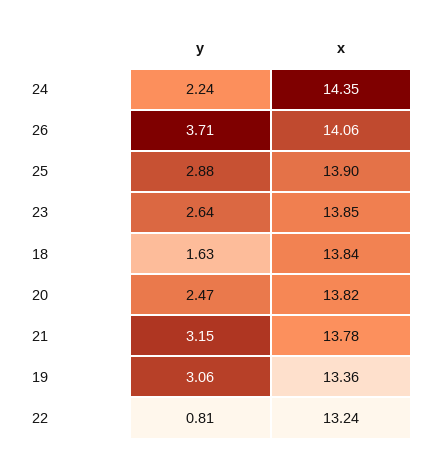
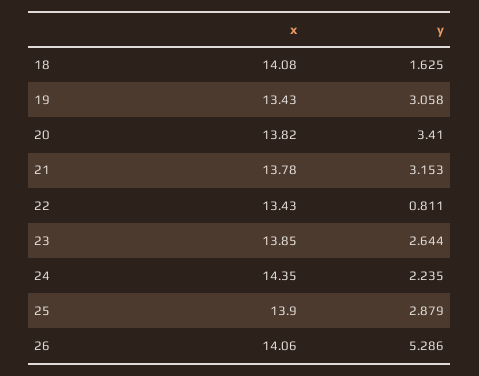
  {
    "y": {
      "24": 2.235,
-     "26": 3.71,
+     "26": 5.286,
      "25": 2.879,
      "23": 2.644,
      "18": 1.625,
-     "20": 2.47,
+     "20": 3.41,
      "21": 3.153,
      "19": 3.058,
      "22": 0.811
    },
    "x": {
      "24": 14.35,
      "26": 14.06,
      "25": 13.9,
      "23": 13.85,
-     "18": 13.84,
+     "18": 14.08,
      "20": 13.82,
      "21": 13.78,
-     "19": 13.36,
+     "19": 13.43,
-     "22": 13.24
+     "22": 13.43
    }
  }

